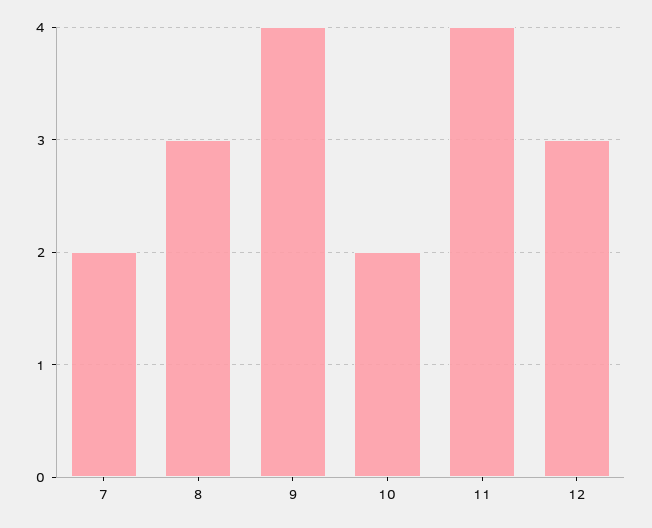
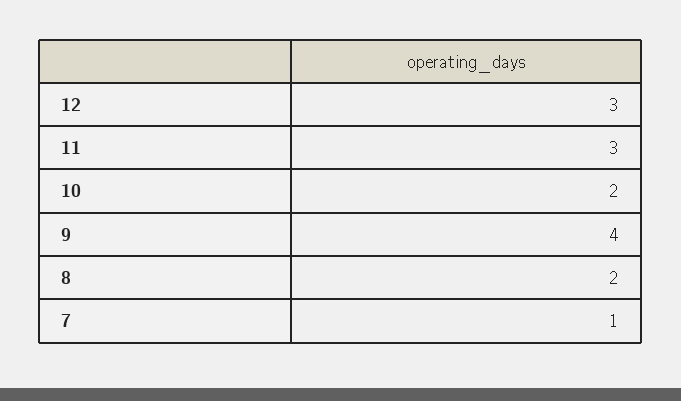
  {
-   "7": 2,
+   "7": 1,
-   "8": 3,
+   "8": 2,
    "9": 4,
    "10": 2,
-   "11": 4,
+   "11": 3,
    "12": 3
  }

